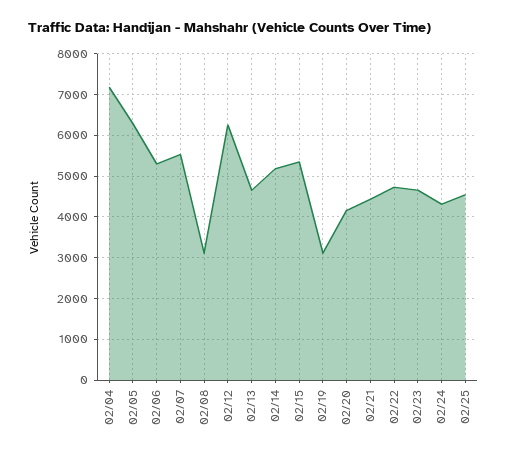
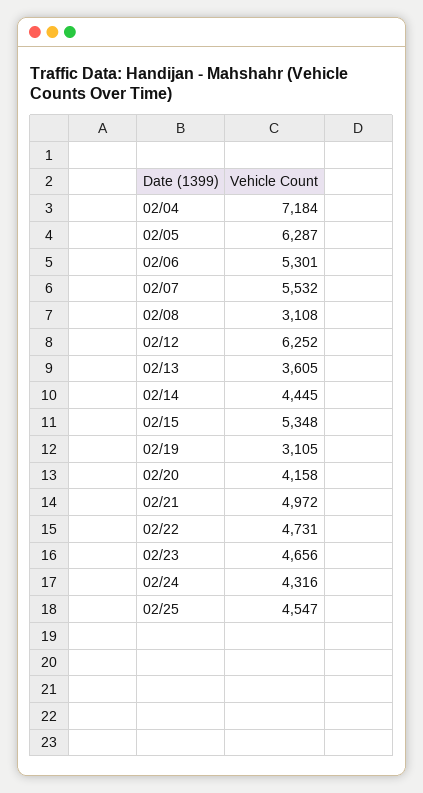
  {
    "02/04": 7184,
    "02/05": 6287,
    "02/06": 5301,
    "02/07": 5532,
    "02/08": 3108,
    "02/12": 6252,
-   "02/13": 4600,
+   "02/13": 3605,
-   "02/14": 5200,
+   "02/14": 4445,
    "02/15": 5348,
    "02/19": 3105,
    "02/20": 4158,
-   "02/21": 4400,
+   "02/21": 4972,
    "02/22": 4731,
    "02/23": 4656,
    "02/24": 4316,
    "02/25": 4547
  }

